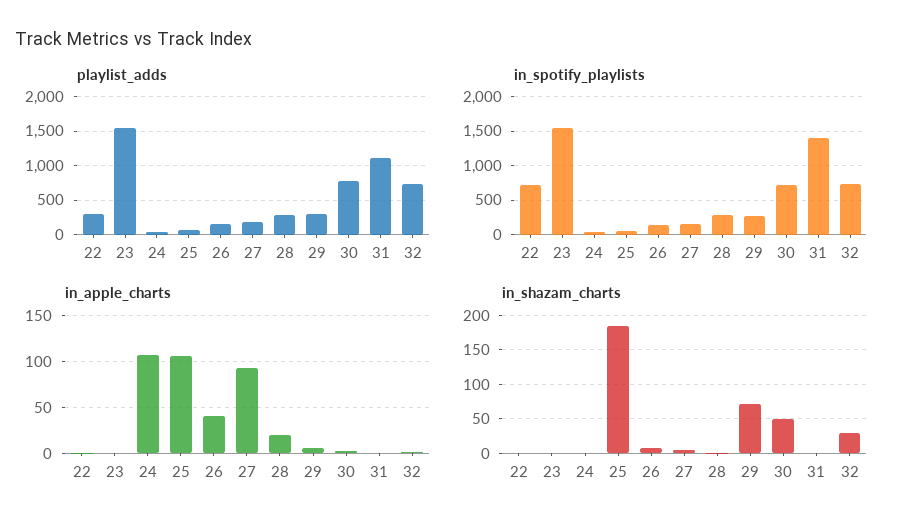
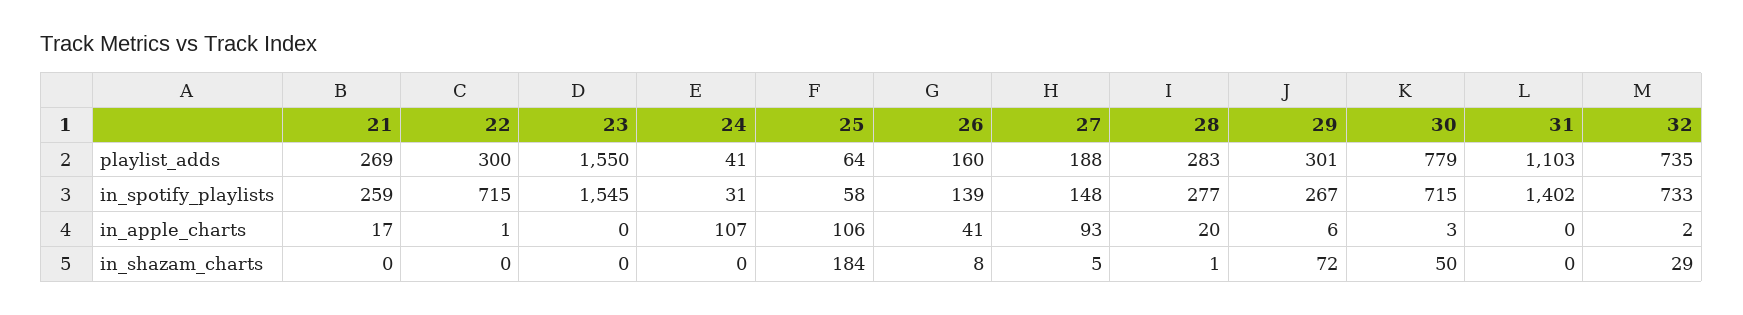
  {
    "playlist_adds": {
      "22": 300,
      "23": 1550,
      "24": 41,
      "25": 64,
      "26": 160,
      "27": 188,
      "28": 283,
      "29": 301,
      "30": 779,
      "31": 1103,
-     "32": 735
+     "32": 735,
+     "21": 269
    },
    "in_spotify_playlists": {
      "22": 715,
      "23": 1545,
      "24": 31,
      "25": 58,
      "26": 139,
      "27": 148,
      "28": 277,
      "29": 267,
      "30": 715,
      "31": 1402,
-     "32": 733
+     "32": 733,
+     "21": 259
    },
    "in_apple_charts": {
      "22": 1,
      "23": 0,
      "24": 107,
      "25": 106,
      "26": 41,
      "27": 93,
      "28": 20,
      "29": 6,
      "30": 3,
      "31": 0,
-     "32": 2
+     "32": 2,
+     "21": 17
    },
    "in_shazam_charts": {
      "22": 0,
      "23": 0,
      "24": 0,
      "25": 184,
      "26": 8,
      "27": 5,
      "28": 1,
      "29": 72,
      "30": 50,
      "31": 0,
-     "32": 29
+     "32": 29,
+     "21": 0
    }
  }

